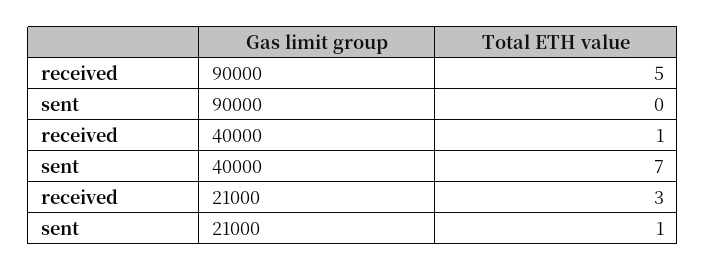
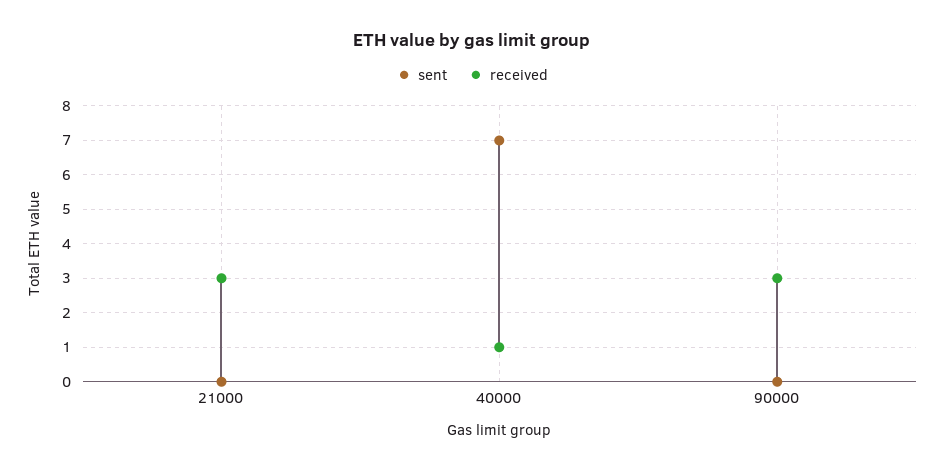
  {
    "received": {
-     "90000": 5,
+     "90000": 3,
      "40000": 1,
      "21000": 3
    },
    "sent": {
      "90000": 0,
      "40000": 7,
-     "21000": 1
+     "21000": 0
    }
  }

